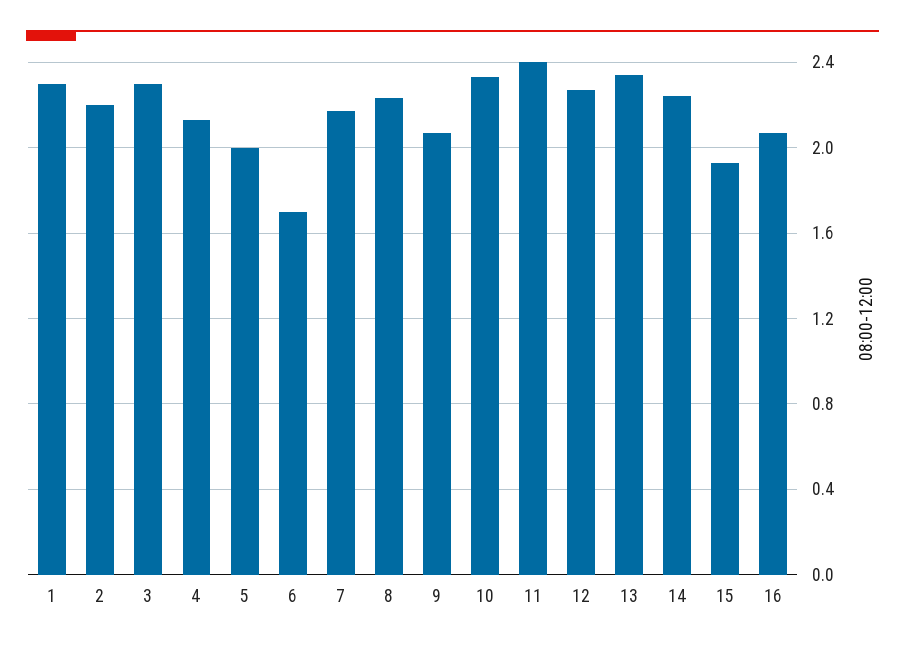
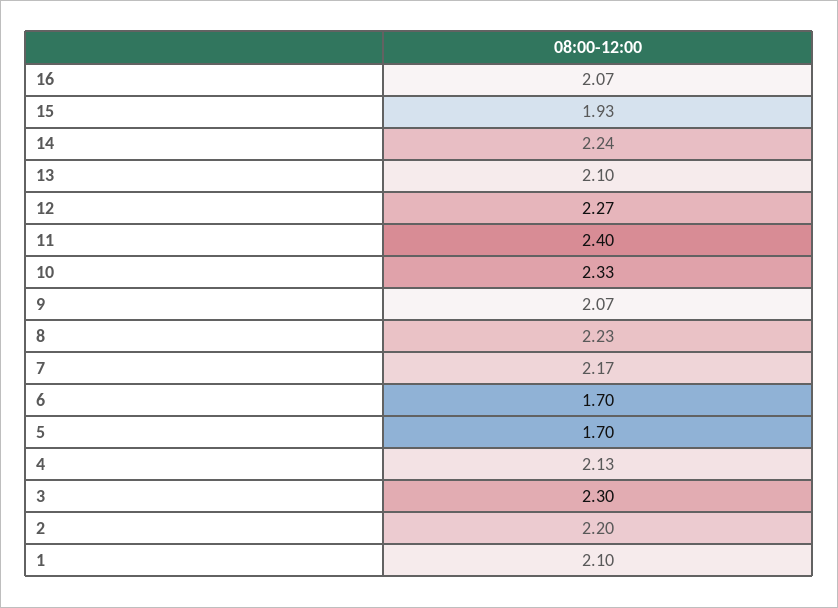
  {
-   "1": 2.3,
+   "1": 2.1,
    "2": 2.2,
    "3": 2.3,
    "4": 2.13,
-   "5": 2,
+   "5": 1.7,
    "6": 1.7,
    "7": 2.17,
    "8": 2.23,
    "9": 2.07,
    "10": 2.33,
    "11": 2.4,
    "12": 2.27,
-   "13": 2.35,
+   "13": 2.1,
    "14": 2.24,
    "15": 1.93,
    "16": 2.07
  }

